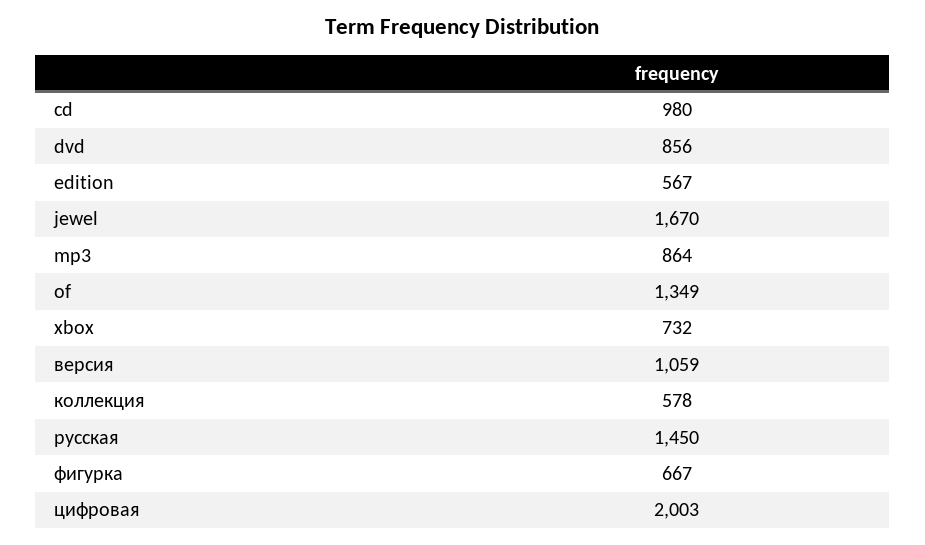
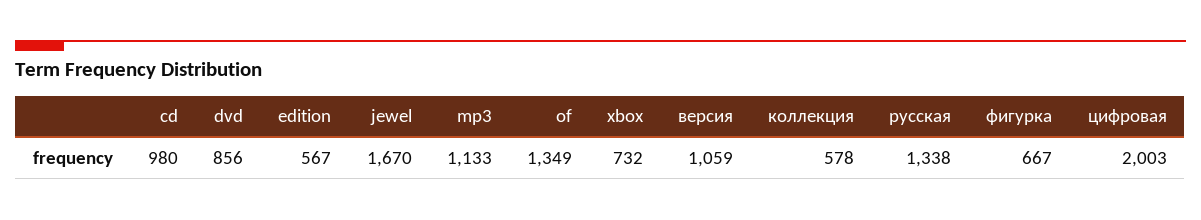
  {
    "cd": 980,
    "dvd": 856,
    "edition": 567,
    "jewel": 1670,
-   "mp3": 864,
+   "mp3": 1133,
    "of": 1349,
    "xbox": 732,
    "версия": 1059,
    "коллекция": 578,
-   "русская": 1450,
+   "русская": 1338,
    "фигурка": 667,
    "цифровая": 2003
  }

